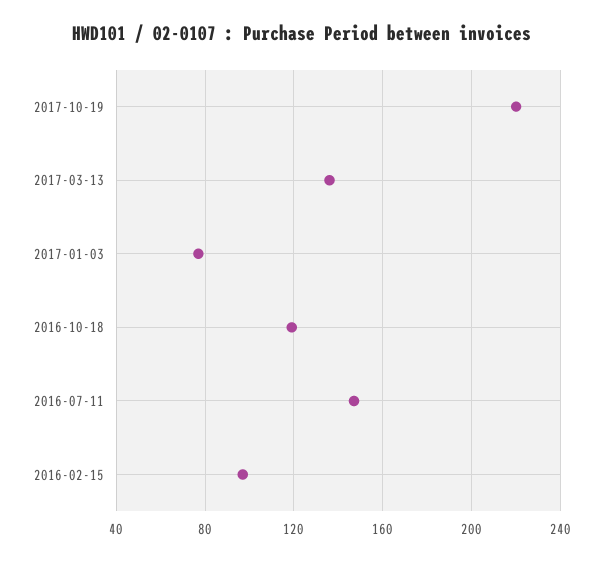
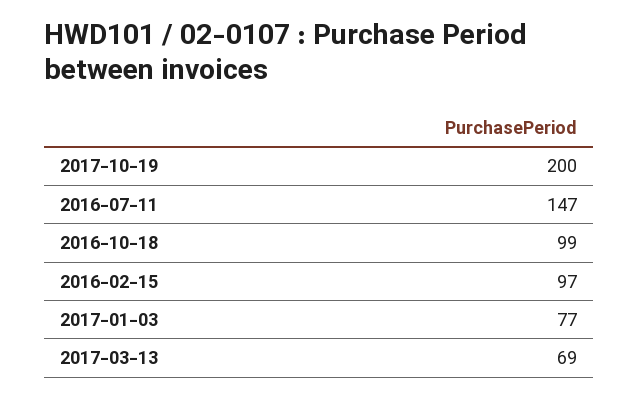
  {
-   "2017-10-19": 220,
+   "2017-10-19": 200,
-   "2017-03-13": 135,
+   "2017-03-13": 69,
    "2017-01-03": 77,
-   "2016-10-18": 120,
+   "2016-10-18": 99,
    "2016-07-11": 147,
    "2016-02-15": 97
  }

